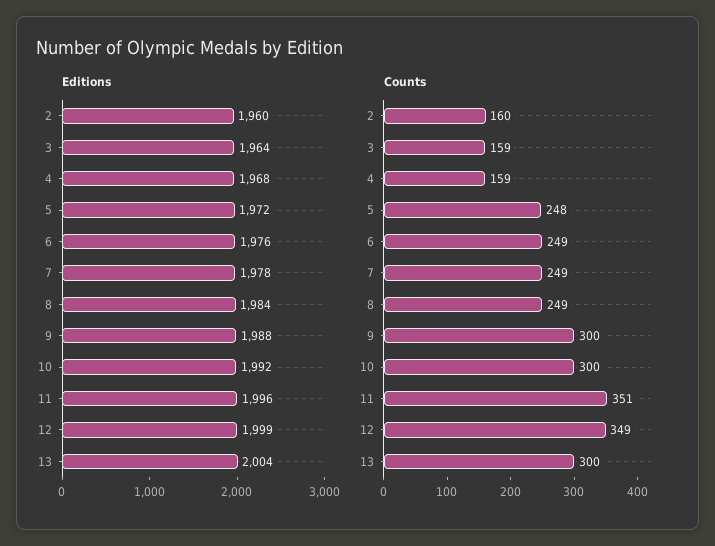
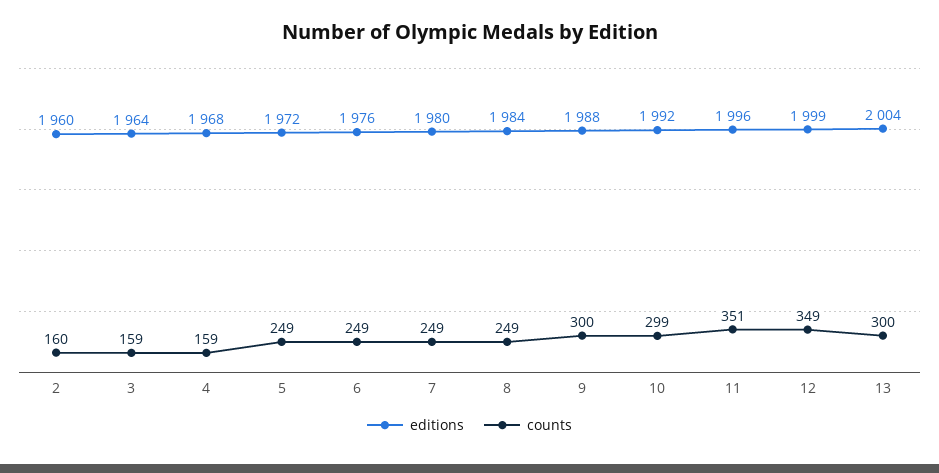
  {
    "Editions": {
      "2": 1960,
      "3": 1964,
      "4": 1968,
      "5": 1972,
      "6": 1976,
-     "7": 1978,
+     "7": 1980,
      "8": 1984,
      "9": 1988,
      "10": 1992,
      "11": 1996,
      "12": 1999,
      "13": 2004
    },
    "Counts": {
      "2": 160,
      "3": 159,
      "4": 159,
-     "5": 248,
+     "5": 249,
      "6": 249,
      "7": 249,
      "8": 249,
      "9": 300,
-     "10": 300,
+     "10": 299,
      "11": 351,
      "12": 349,
      "13": 300
    }
  }

